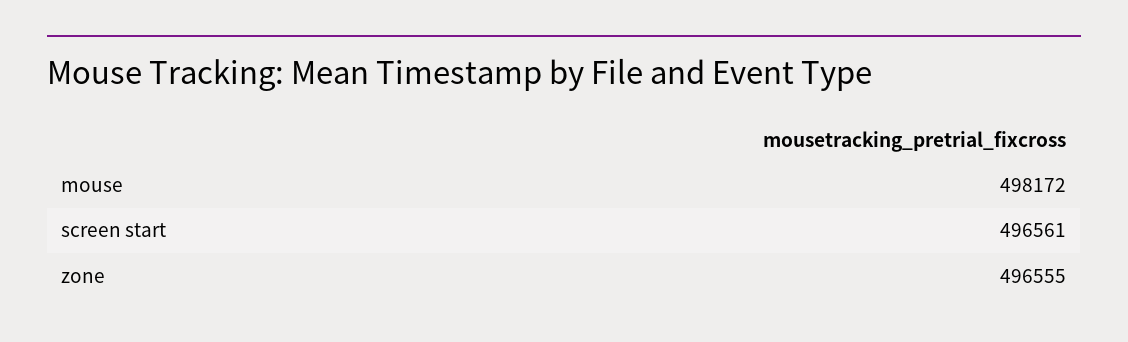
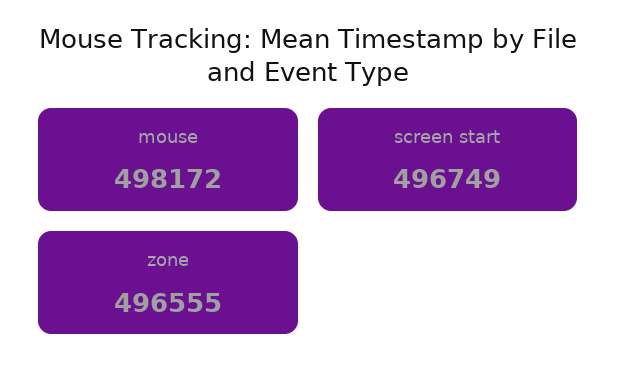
  {
    "mouse": 498172,
-   "screen start": 496561,
+   "screen start": 496749,
    "zone": 496555
  }

